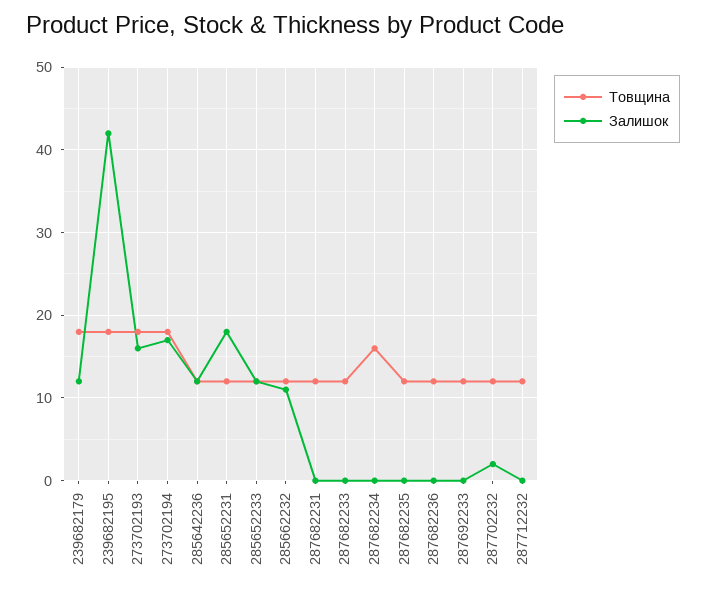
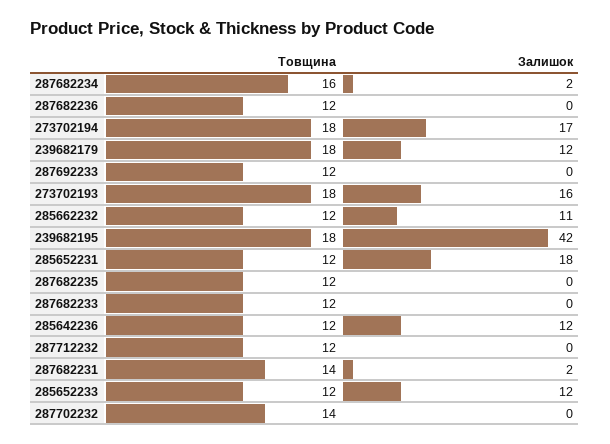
  {
    "Товщина": {
      "239682179": 18,
      "239682195": 18,
      "273702193": 18,
      "273702194": 18,
      "285642236": 12,
      "285652231": 12,
      "285652233": 12,
      "285662232": 12,
-     "287682231": 12,
+     "287682231": 14,
      "287682233": 12,
      "287682234": 16,
      "287682235": 12,
      "287682236": 12,
      "287692233": 12,
-     "287702232": 12,
+     "287702232": 14,
      "287712232": 12
    },
    "Залишок": {
      "239682179": 12,
      "239682195": 42,
      "273702193": 16,
      "273702194": 17,
      "285642236": 12,
      "285652231": 18,
      "285652233": 12,
      "285662232": 11,
-     "287682231": 0,
+     "287682231": 2,
      "287682233": 0,
-     "287682234": 0,
+     "287682234": 2,
      "287682235": 0,
      "287682236": 0,
      "287692233": 0,
-     "287702232": 2,
+     "287702232": 0,
      "287712232": 0
    }
  }

